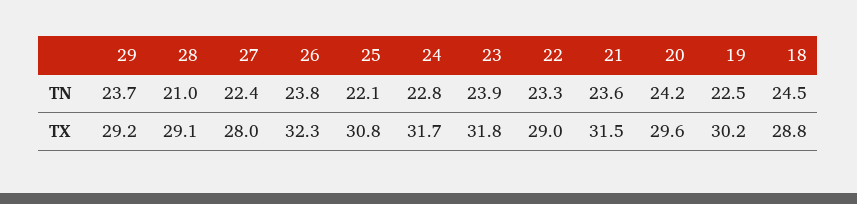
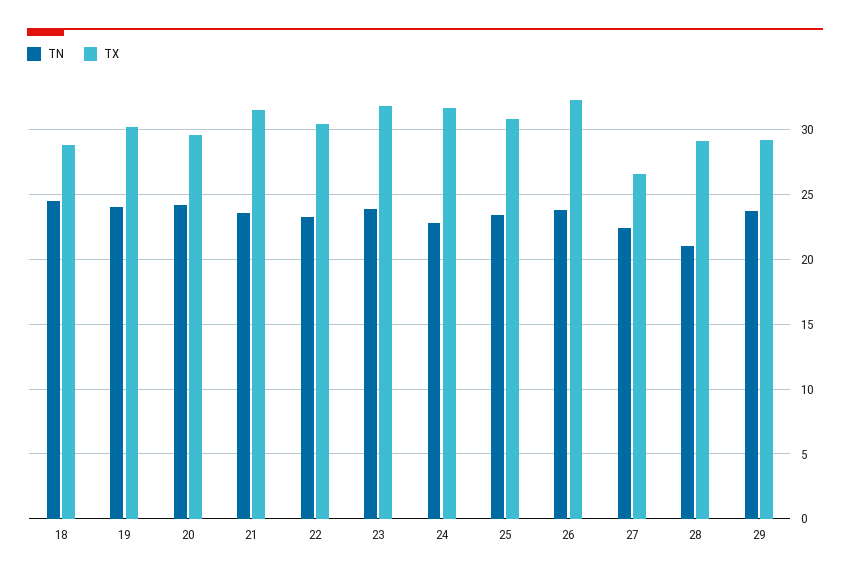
  {
    "TN": {
      "29": 23.7,
      "28": 21,
      "27": 22.4,
      "26": 23.8,
-     "25": 22.1,
+     "25": 23.5,
      "24": 22.8,
      "23": 23.9,
      "22": 23.3,
      "21": 23.6,
      "20": 24.2,
-     "19": 22.5,
+     "19": 24,
      "18": 24.5
    },
    "TX": {
      "29": 29.2,
      "28": 29.1,
-     "27": 28,
+     "27": 26.5,
      "26": 32.3,
      "25": 30.8,
      "24": 31.7,
      "23": 31.8,
-     "22": 29,
+     "22": 30.5,
      "21": 31.5,
      "20": 29.6,
      "19": 30.2,
      "18": 28.8
    }
  }

